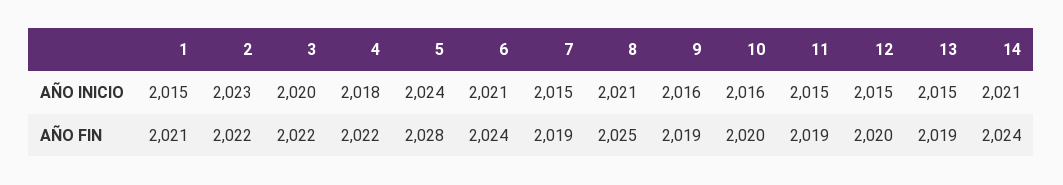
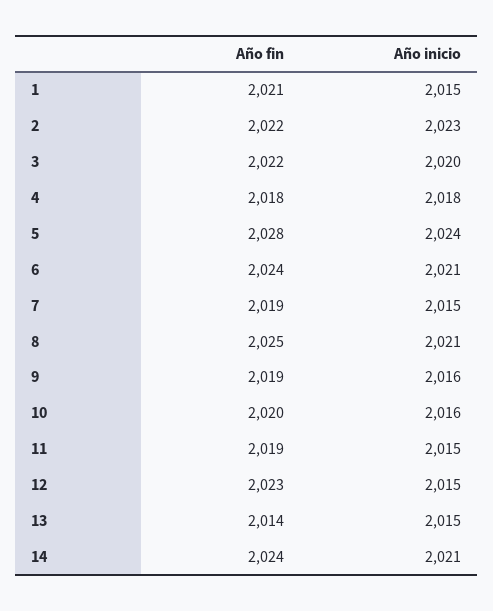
  {
    "1": {
      "AÑO INICIO": 2015,
      "AÑO FIN": 2021
    },
    "2": {
      "AÑO INICIO": 2023,
      "AÑO FIN": 2022
    },
    "3": {
      "AÑO INICIO": 2020,
      "AÑO FIN": 2022
    },
    "4": {
      "AÑO INICIO": 2018,
-     "AÑO FIN": 2022
+     "AÑO FIN": 2018
    },
    "5": {
      "AÑO INICIO": 2024,
      "AÑO FIN": 2028
    },
    "6": {
      "AÑO INICIO": 2021,
      "AÑO FIN": 2024
    },
    "7": {
      "AÑO INICIO": 2015,
      "AÑO FIN": 2019
    },
    "8": {
      "AÑO INICIO": 2021,
      "AÑO FIN": 2025
    },
    "9": {
      "AÑO INICIO": 2016,
      "AÑO FIN": 2019
    },
    "10": {
      "AÑO INICIO": 2016,
      "AÑO FIN": 2020
    },
    "11": {
      "AÑO INICIO": 2015,
      "AÑO FIN": 2019
    },
    "12": {
      "AÑO INICIO": 2015,
-     "AÑO FIN": 2020
+     "AÑO FIN": 2023
    },
    "13": {
      "AÑO INICIO": 2015,
-     "AÑO FIN": 2019
+     "AÑO FIN": 2014
    },
    "14": {
      "AÑO INICIO": 2021,
      "AÑO FIN": 2024
    }
  }

